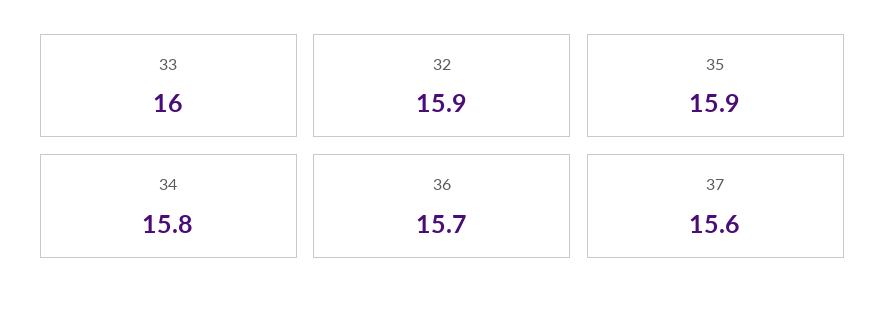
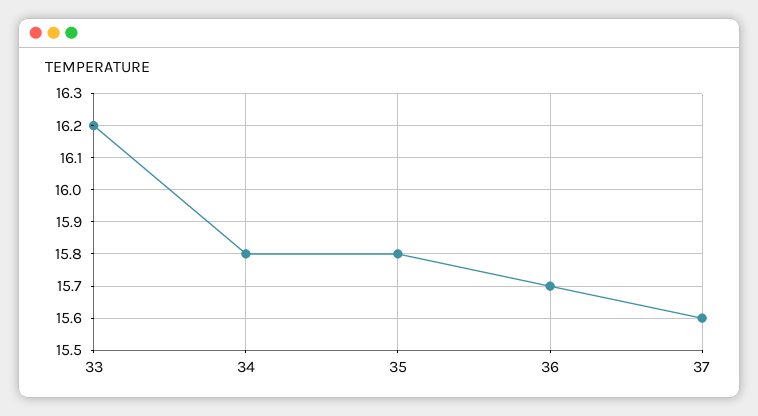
  {
-   "33": 16,
+   "33": 16.2,
-   "32": 15.9,
-   "35": 15.9,
+   "35": 15.8,
    "34": 15.8,
    "36": 15.7,
    "37": 15.6
  }

